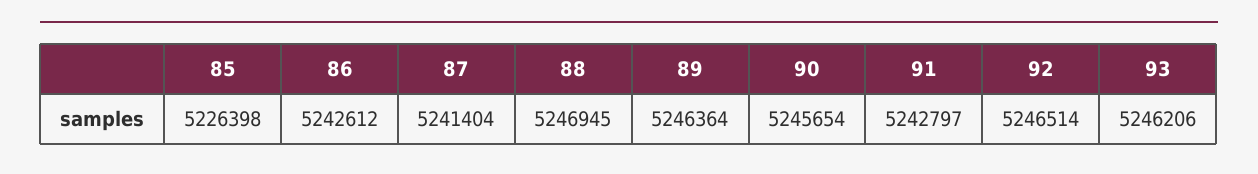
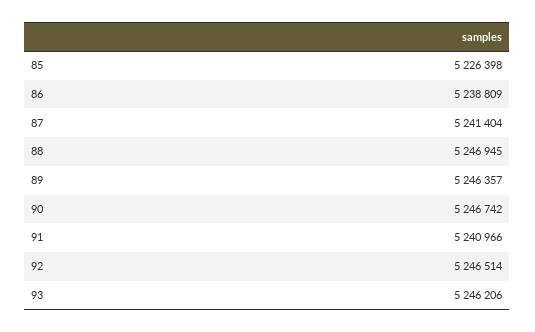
  {
    "85": 5226398,
-   "86": 5242612,
+   "86": 5238809,
    "87": 5241404,
    "88": 5246945,
-   "89": 5246364,
+   "89": 5246357,
-   "90": 5245654,
+   "90": 5246742,
-   "91": 5242797,
+   "91": 5240966,
    "92": 5246514,
    "93": 5246206
  }

